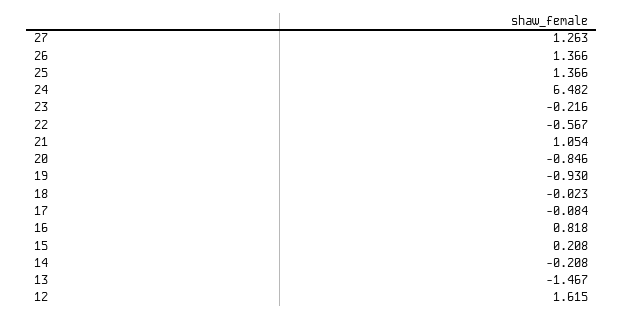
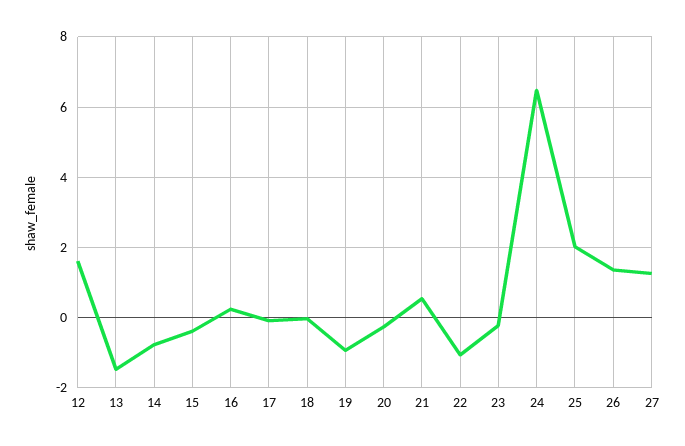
  {
    "27": 1.263,
    "26": 1.366,
-   "25": 1.366,
+   "25": 2,
    "24": 6.482,
    "23": -0.216,
-   "22": -0.567,
+   "22": -1,
-   "21": 1.054,
+   "21": 0.6,
-   "20": -0.846,
+   "20": -0.2,
    "19": -0.93,
    "18": -0.023,
    "17": -0.084,
-   "16": 0.818,
+   "16": 0.2,
-   "15": 0.208,
+   "15": -0.4,
-   "14": -0.208,
+   "14": -0.8,
    "13": -1.467,
    "12": 1.615
  }

